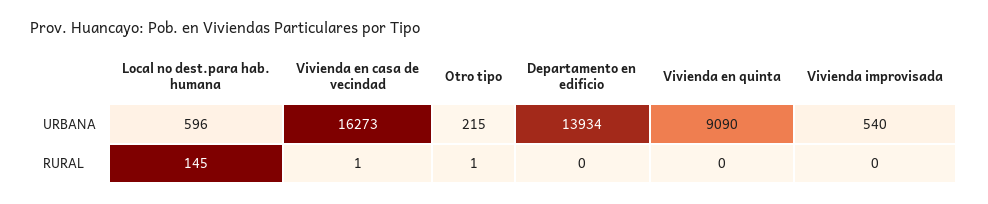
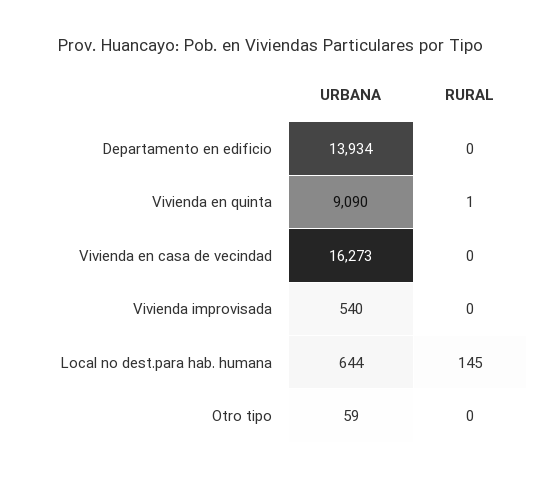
  {
    "Local no dest.para hab. humana": {
-     "URBANA": 596,
+     "URBANA": 644,
      "RURAL": 145
    },
    "Vivienda en casa de vecindad": {
      "URBANA": 16273,
-     "RURAL": 1
+     "RURAL": 0
    },
    "Otro tipo": {
-     "URBANA": 215,
+     "URBANA": 59,
-     "RURAL": 1
+     "RURAL": 0
    },
    "Departamento en edificio": {
      "URBANA": 13934,
      "RURAL": 0
    },
    "Vivienda en quinta": {
      "URBANA": 9090,
-     "RURAL": 0
+     "RURAL": 1
    },
    "Vivienda improvisada": {
      "URBANA": 540,
      "RURAL": 0
    }
  }

